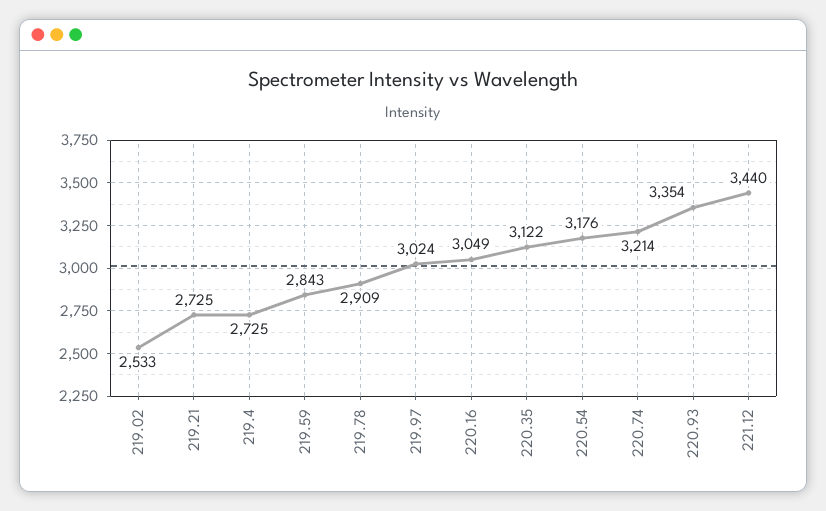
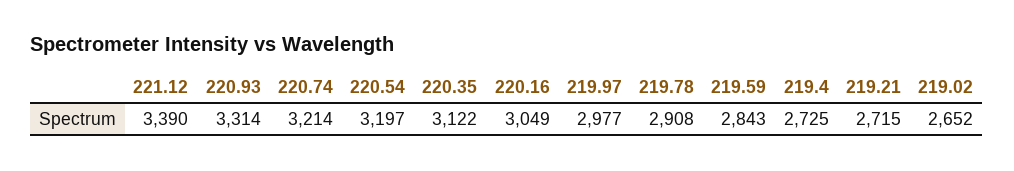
  {
-   "219.02": 2533,
+   "219.02": 2652,
-   "219.21": 2725,
+   "219.21": 2715,
    "219.4": 2725,
    "219.59": 2843,
-   "219.78": 2909,
+   "219.78": 2908,
-   "219.97": 3024,
+   "219.97": 2977,
    "220.16": 3049,
    "220.35": 3122,
-   "220.54": 3176,
+   "220.54": 3197,
    "220.74": 3214,
-   "220.93": 3354,
+   "220.93": 3314,
-   "221.12": 3440
+   "221.12": 3390
  }

